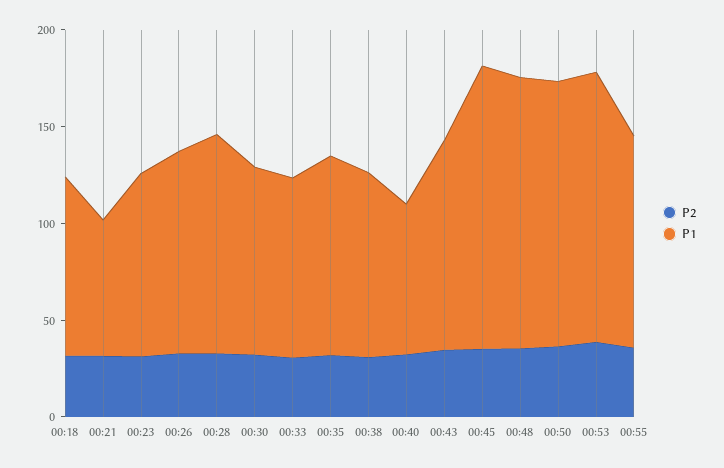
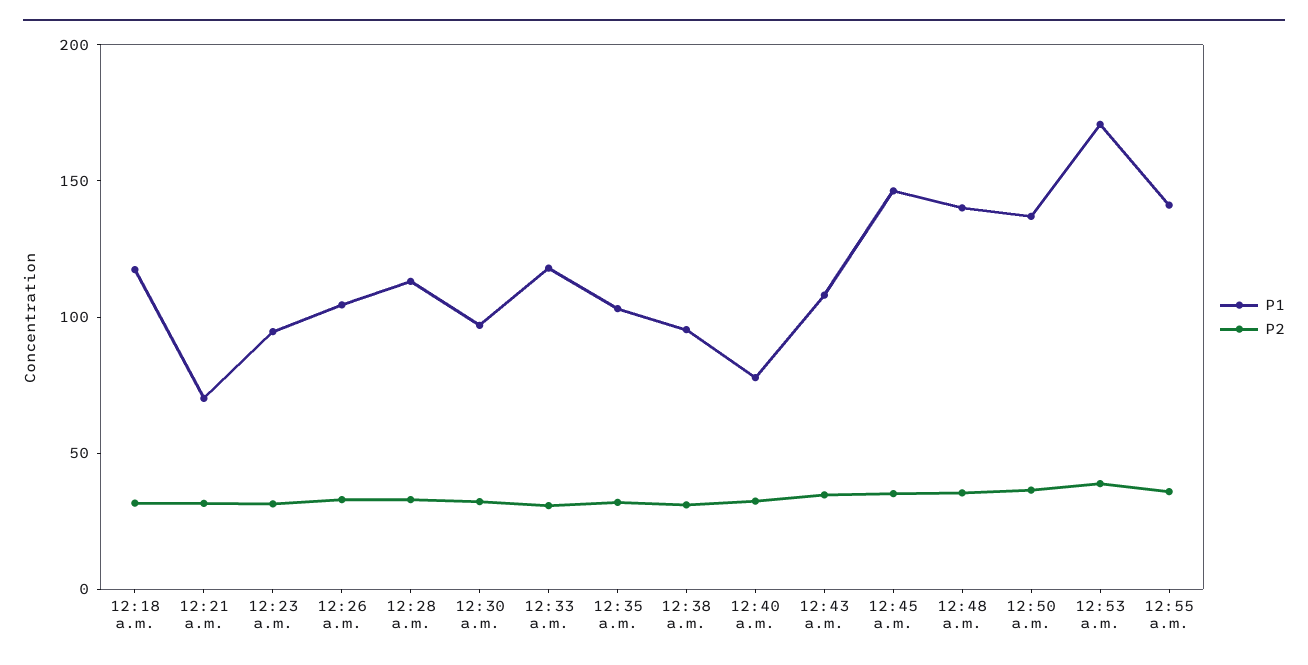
  {
    "P2": {
      "00:18": 30,
      "00:21": 30,
      "00:23": 30,
      "00:26": 30,
      "00:28": 30,
      "00:30": 30,
      "00:33": 30,
      "00:35": 30,
      "00:38": 30,
      "00:40": 30,
      "00:43": 30,
      "00:45": 40,
      "00:48": 40,
      "00:50": 40,
      "00:53": 40,
      "00:55": 40
    },
    "P1": {
-     "00:18": 90,
+     "00:18": 120,
      "00:21": 70,
      "00:23": 90,
      "00:26": 100,
      "00:28": 110,
      "00:30": 100,
-     "00:33": 90,
+     "00:33": 120,
      "00:35": 100,
      "00:38": 100,
      "00:40": 80,
      "00:43": 110,
      "00:45": 150,
      "00:48": 140,
      "00:50": 140,
-     "00:53": 140,
+     "00:53": 170,
-     "00:55": 110
+     "00:55": 140
    }
  }

